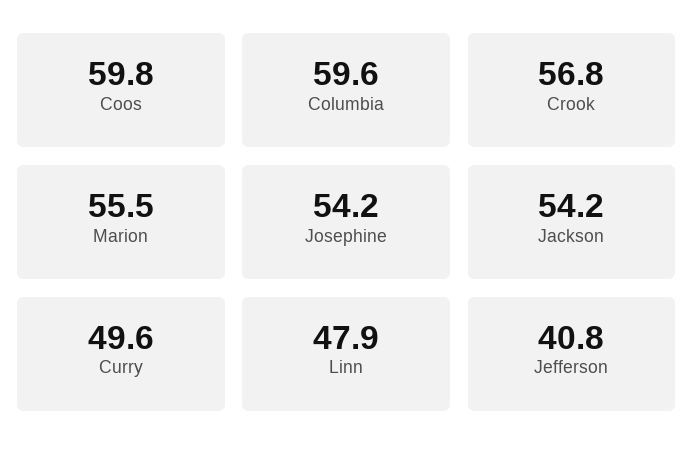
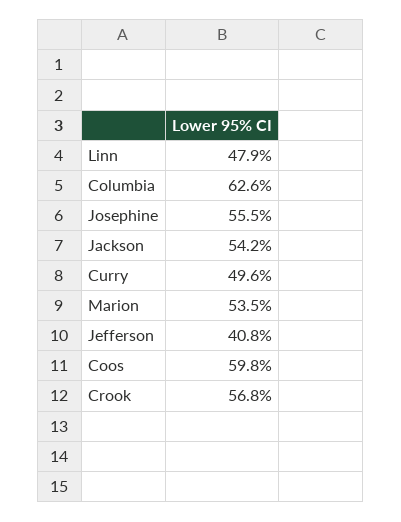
  {
    "Coos": 59.8,
-   "Columbia": 59.6,
+   "Columbia": 62.6,
    "Crook": 56.8,
-   "Marion": 55.5,
+   "Marion": 53.5,
-   "Josephine": 54.2,
+   "Josephine": 55.5,
    "Jackson": 54.2,
    "Curry": 49.6,
    "Linn": 47.9,
    "Jefferson": 40.8
  }

